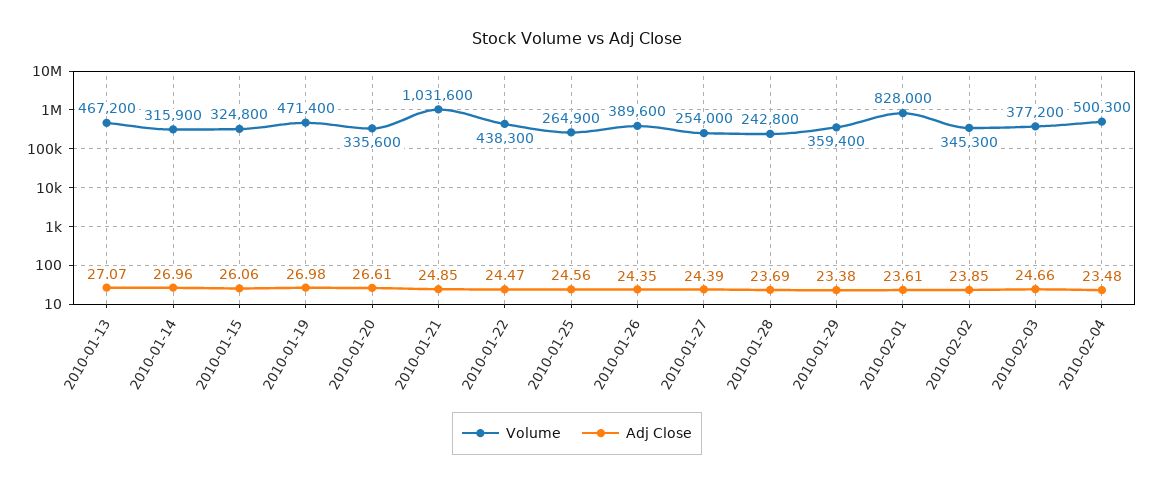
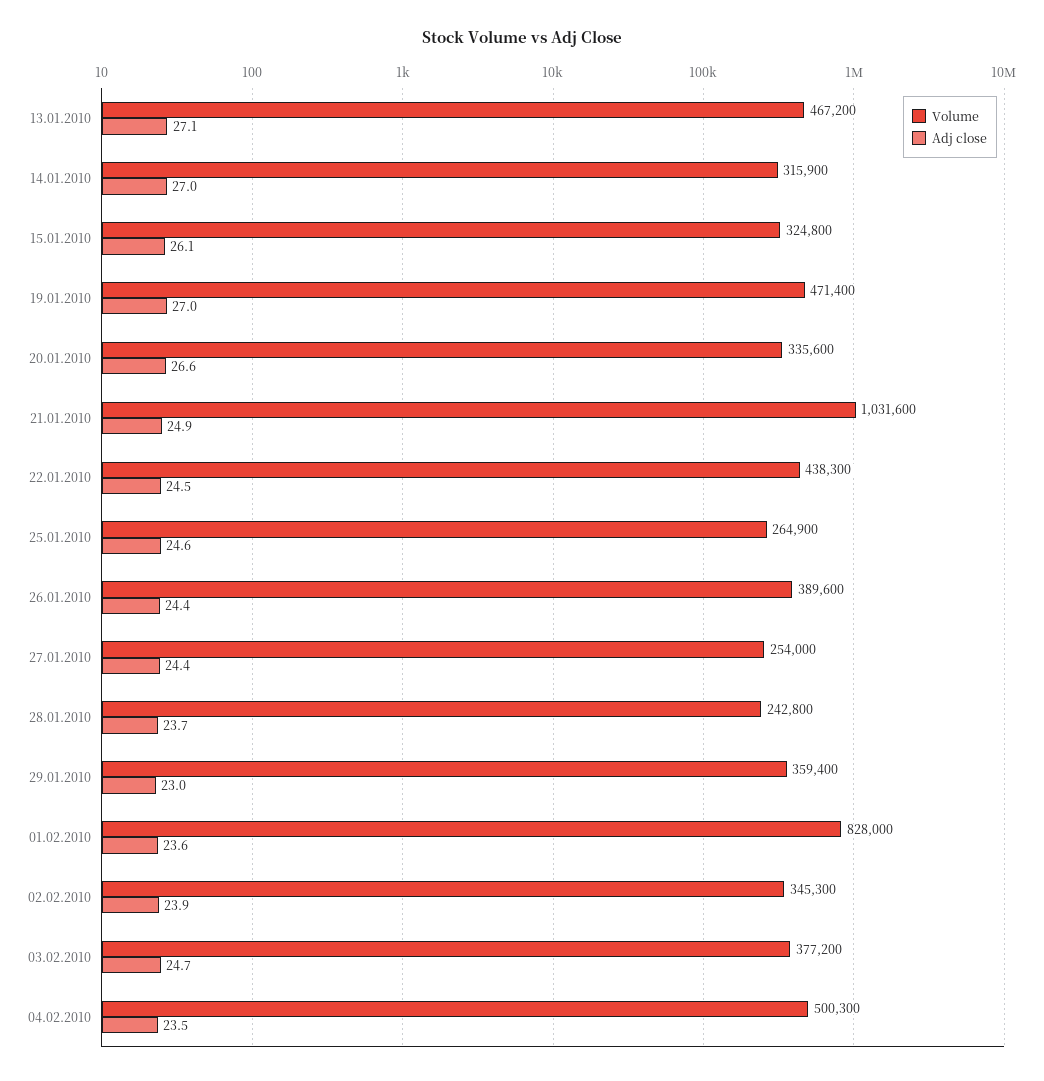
  {
    "Volume": {
      "2010-01-13": 467200,
      "2010-01-14": 315900,
      "2010-01-15": 324800,
      "2010-01-19": 471400,
      "2010-01-20": 335600,
      "2010-01-21": 1031600,
      "2010-01-22": 438300,
      "2010-01-25": 264900,
      "2010-01-26": 389600,
      "2010-01-27": 254000,
      "2010-01-28": 242800,
      "2010-01-29": 359400,
      "2010-02-01": 828000,
      "2010-02-02": 345300,
      "2010-02-03": 377200,
      "2010-02-04": 500300
    },
    "Adj Close": {
      "2010-01-13": 27.07,
      "2010-01-14": 26.96,
      "2010-01-15": 26.06,
      "2010-01-19": 26.98,
      "2010-01-20": 26.61,
      "2010-01-21": 24.85,
      "2010-01-22": 24.47,
      "2010-01-25": 24.56,
      "2010-01-26": 24.35,
      "2010-01-27": 24.39,
      "2010-01-28": 23.69,
-     "2010-01-29": 23.38,
+     "2010-01-29": 23,
      "2010-02-01": 23.61,
      "2010-02-02": 23.85,
      "2010-02-03": 24.66,
      "2010-02-04": 23.48
    }
  }

